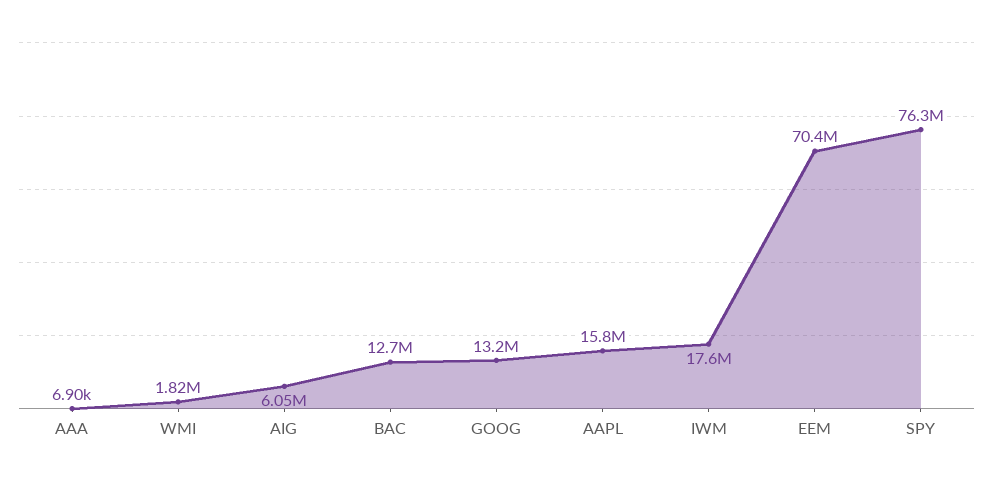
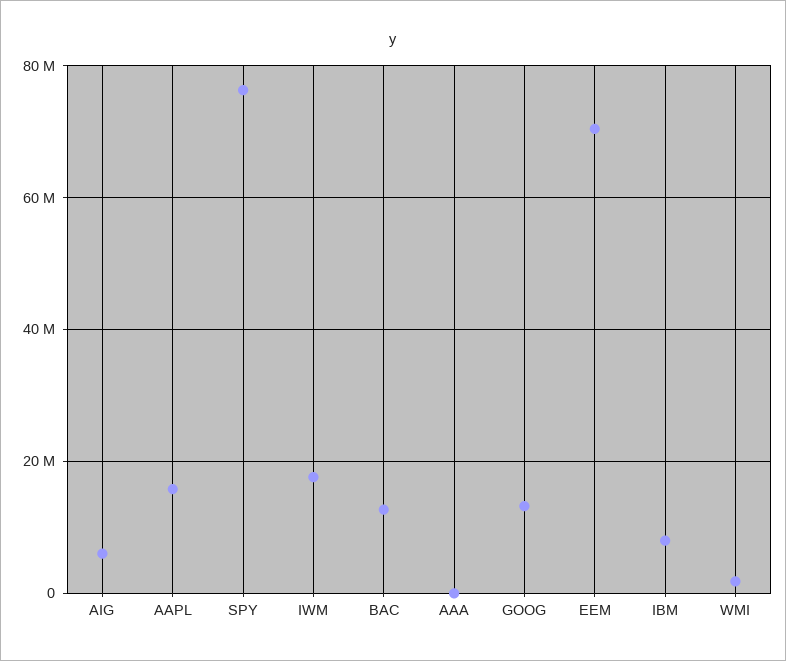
  {
    "AAA": 6900,
    "WMI": 1820000,
    "AIG": 6050000,
    "BAC": 12700000,
    "GOOG": 13200000,
    "AAPL": 15800000,
    "IWM": 17600000,
    "EEM": 70400000,
-   "SPY": 76300000
+   "SPY": 76300000,
+   "IBM": 8000000
  }

